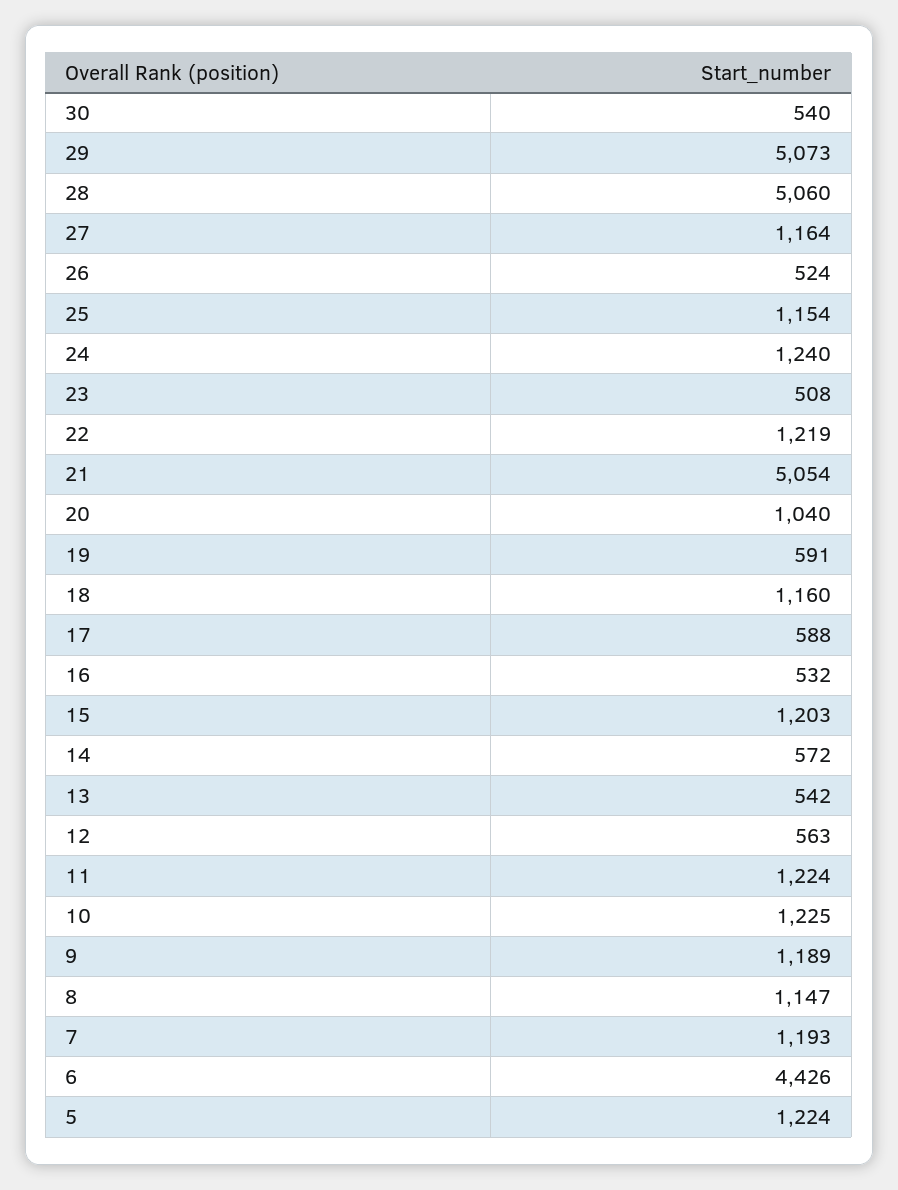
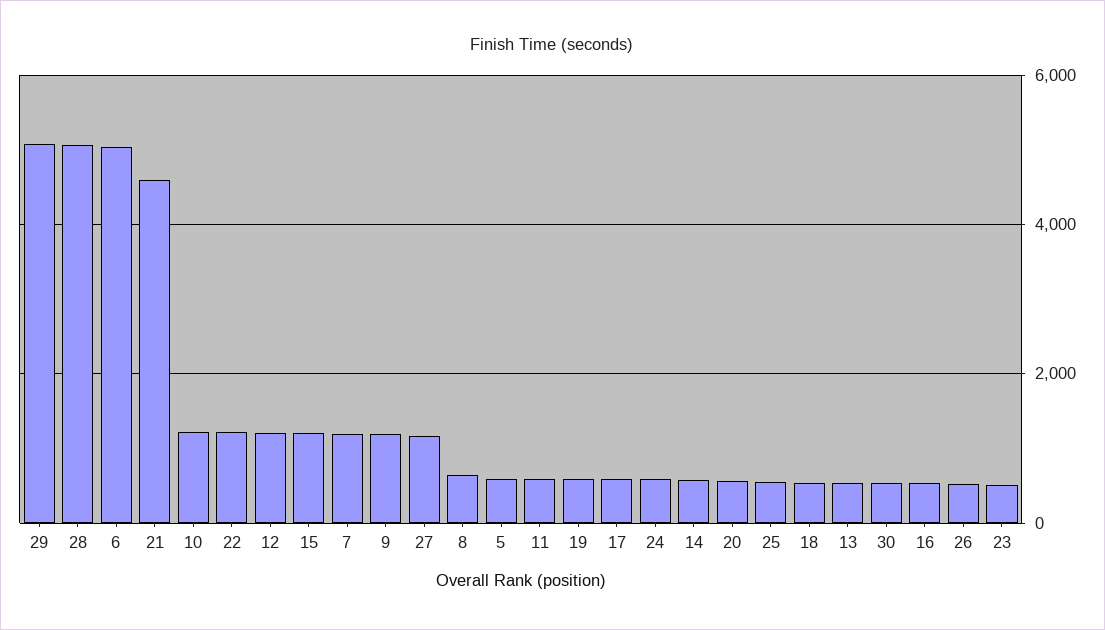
  {
    "30": 540,
    "29": 5073,
    "28": 5060,
    "27": 1164,
    "26": 524,
-   "25": 1154,
+   "25": 600,
-   "24": 1240,
+   "24": 600,
    "23": 508,
    "22": 1219,
-   "21": 5054,
+   "21": 4600,
-   "20": 1040,
+   "20": 600,
    "19": 591,
-   "18": 1160,
+   "18": 600,
    "17": 588,
    "16": 532,
    "15": 1203,
    "14": 572,
    "13": 542,
-   "12": 563,
+   "12": 1200,
-   "11": 1224,
+   "11": 600,
    "10": 1225,
    "9": 1189,
-   "8": 1147,
+   "8": 600,
    "7": 1193,
-   "6": 4426,
+   "6": 5000,
-   "5": 1224
+   "5": 600
  }

